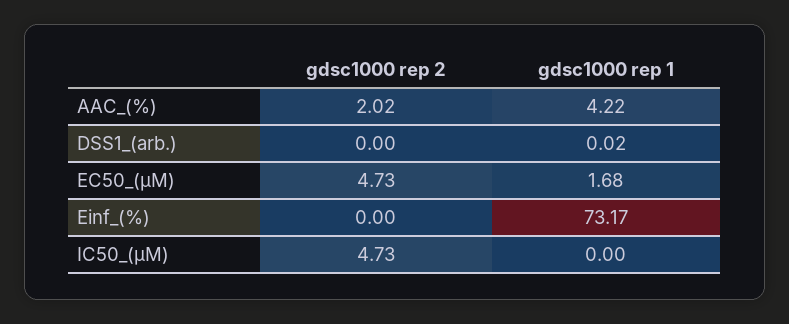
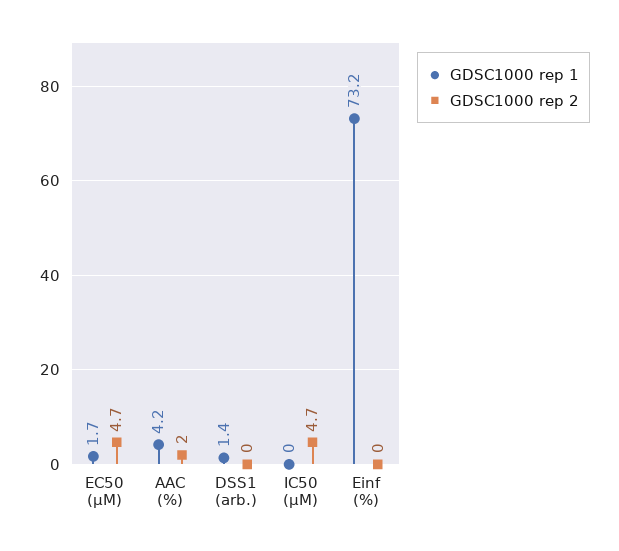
  {
    "gdsc1000 rep 2": {
      "AAC_(%)": 2.02,
      "DSS1_(arb.)": 0,
      "EC50_(µM)": 4.73,
      "Einf_(%)": 0,
      "IC50_(µM)": 4.73
    },
    "gdsc1000 rep 1": {
      "AAC_(%)": 4.22,
-     "DSS1_(arb.)": 0.02,
+     "DSS1_(arb.)": 1.4,
      "EC50_(µM)": 1.68,
      "Einf_(%)": 73.17,
      "IC50_(µM)": 0
    }
  }

